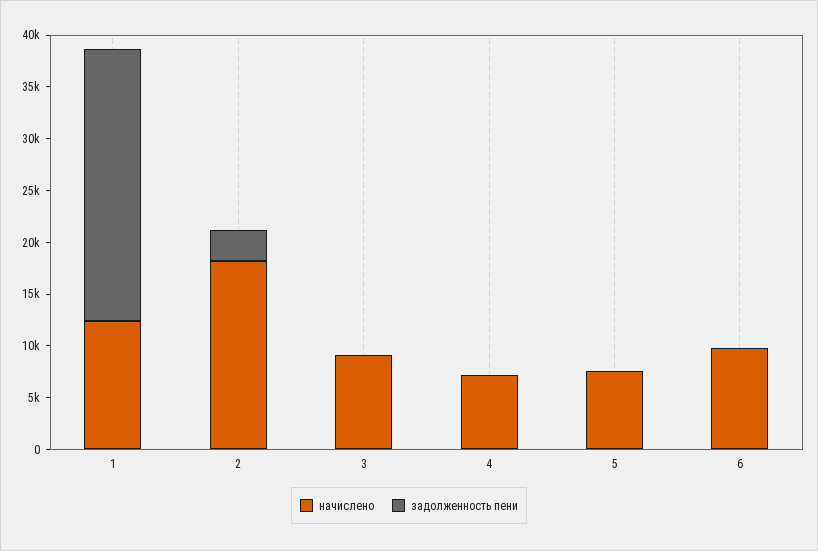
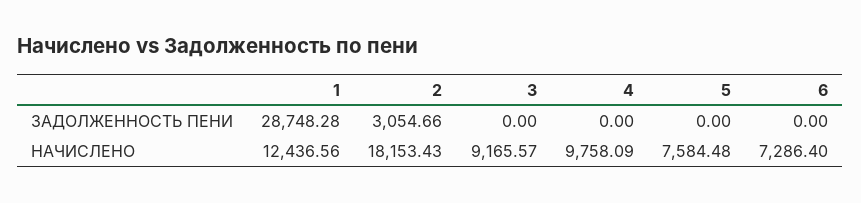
  {
    "начислено": {
      "1": 12436.56,
      "2": 18153.43,
      "3": 9165.57,
-     "4": 7000,
+     "4": 9758.09,
      "5": 7584.48,
-     "6": 10000
+     "6": 7286.4
    },
    "задолженность пени": {
-     "1": 26000,
+     "1": 28748.28,
      "2": 3054.66,
      "3": 0,
      "4": 0,
      "5": 0,
      "6": 0
    }
  }

